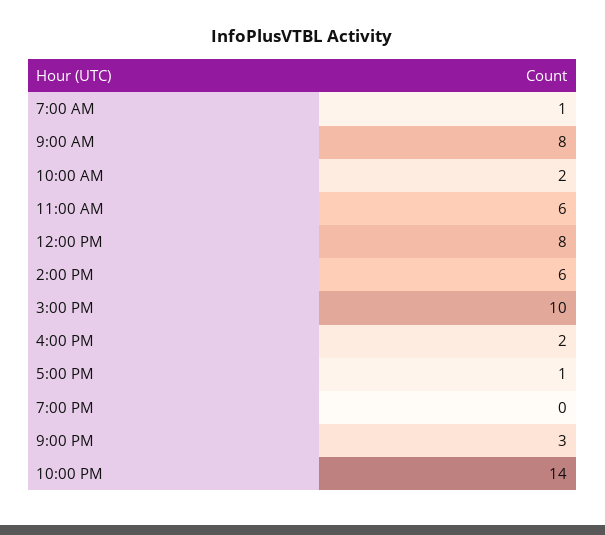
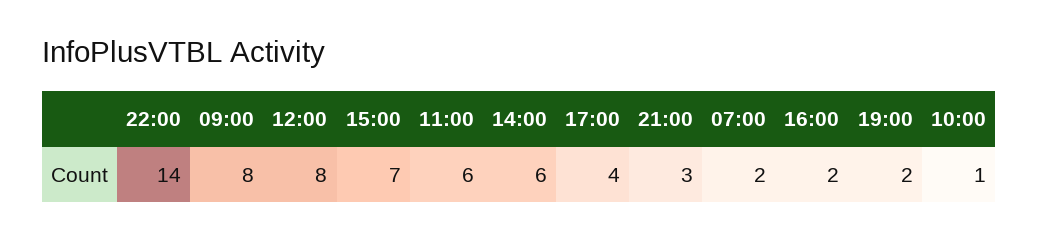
  {
-   "7:00 AM": 1,
+   "7:00 AM": 2,
    "9:00 AM": 8,
-   "10:00 AM": 2,
+   "10:00 AM": 1,
    "11:00 AM": 6,
    "12:00 PM": 8,
    "2:00 PM": 6,
-   "3:00 PM": 10,
+   "3:00 PM": 7,
    "4:00 PM": 2,
-   "5:00 PM": 1,
+   "5:00 PM": 4,
-   "7:00 PM": 0,
+   "7:00 PM": 2,
    "9:00 PM": 3,
    "10:00 PM": 14
  }

